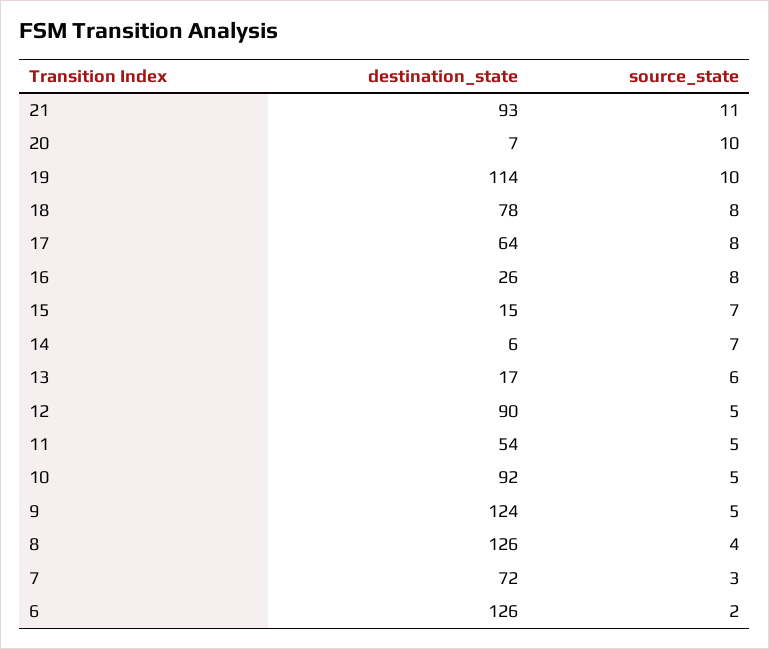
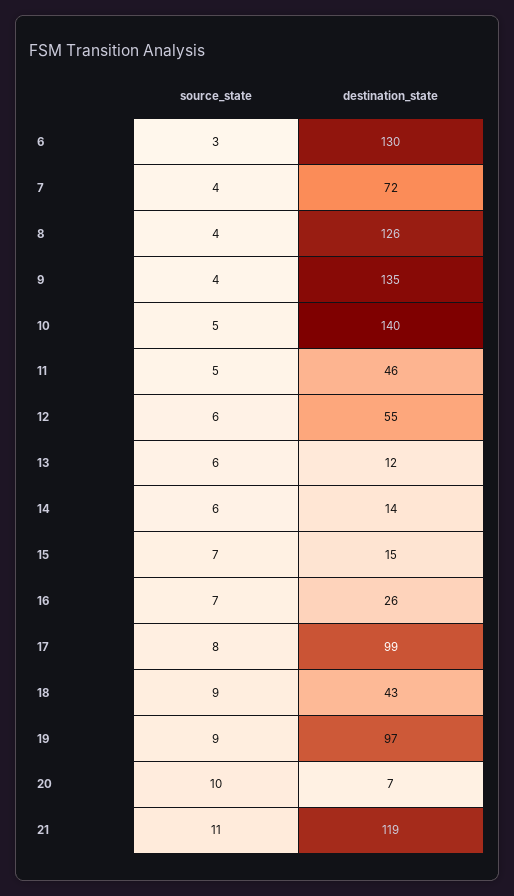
  {
    "destination_state": {
-     "21": 93,
+     "21": 119,
      "20": 7,
-     "19": 114,
+     "19": 97,
-     "18": 78,
+     "18": 43,
-     "17": 64,
+     "17": 99,
      "16": 26,
      "15": 15,
-     "14": 6,
+     "14": 14,
-     "13": 17,
+     "13": 12,
-     "12": 90,
+     "12": 55,
-     "11": 54,
+     "11": 46,
-     "10": 92,
+     "10": 140,
-     "9": 124,
+     "9": 135,
      "8": 126,
      "7": 72,
-     "6": 126
+     "6": 130
    },
    "source_state": {
      "21": 11,
      "20": 10,
-     "19": 10,
+     "19": 9,
-     "18": 8,
+     "18": 9,
      "17": 8,
-     "16": 8,
+     "16": 7,
      "15": 7,
-     "14": 7,
+     "14": 6,
      "13": 6,
-     "12": 5,
+     "12": 6,
      "11": 5,
      "10": 5,
-     "9": 5,
+     "9": 4,
      "8": 4,
-     "7": 3,
+     "7": 4,
-     "6": 2
+     "6": 3
    }
  }

